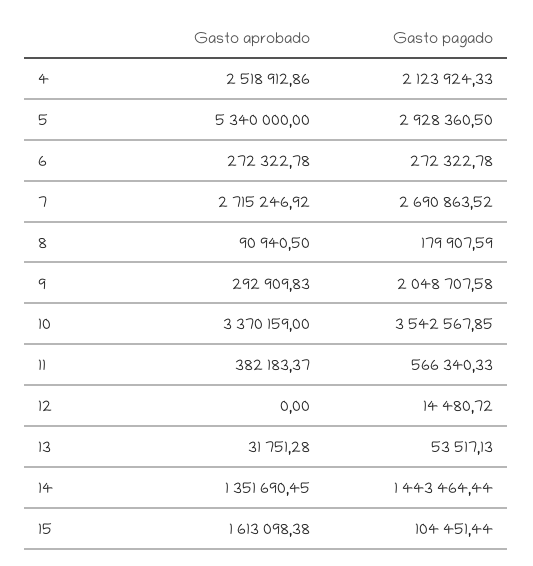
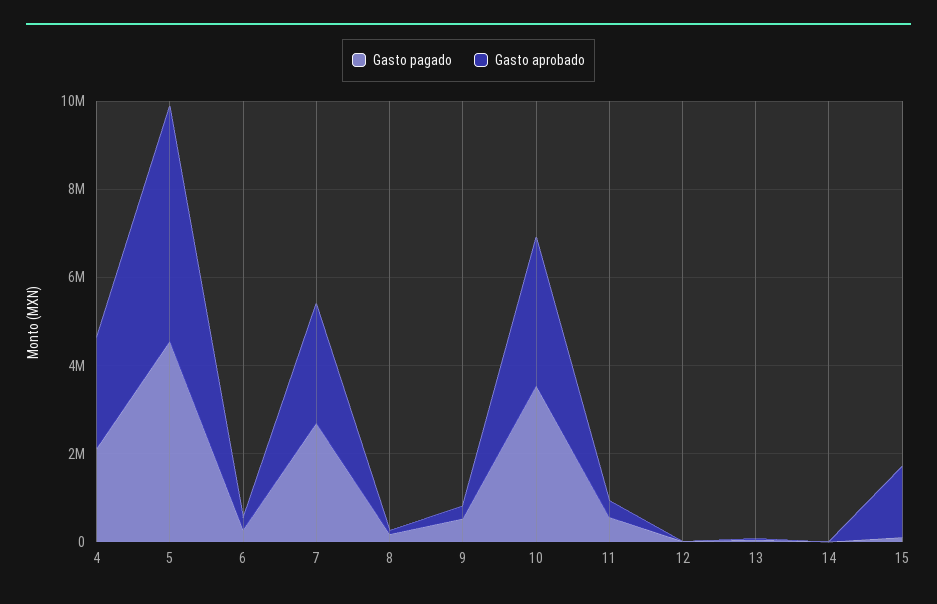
  {
    "Gasto aprobado": {
      "4": 2518912.86,
      "5": 5340000,
      "6": 272322.78,
      "7": 2715246.92,
      "8": 90940.5,
      "9": 292909.83,
      "10": 3370159,
      "11": 382183.37,
      "12": 0,
      "13": 31751.28,
-     "14": 1351690.45,
+     "14": 0,
      "15": 1613098.38
    },
    "Gasto pagado": {
      "4": 2123924.33,
-     "5": 2928360.5,
+     "5": 4500000,
      "6": 272322.78,
      "7": 2690863.52,
      "8": 179907.59,
-     "9": 2048707.58,
+     "9": 500000,
      "10": 3542567.85,
      "11": 566340.33,
      "12": 14480.72,
      "13": 53517.13,
-     "14": 1443464.44,
+     "14": 0,
      "15": 104451.44
    }
  }

